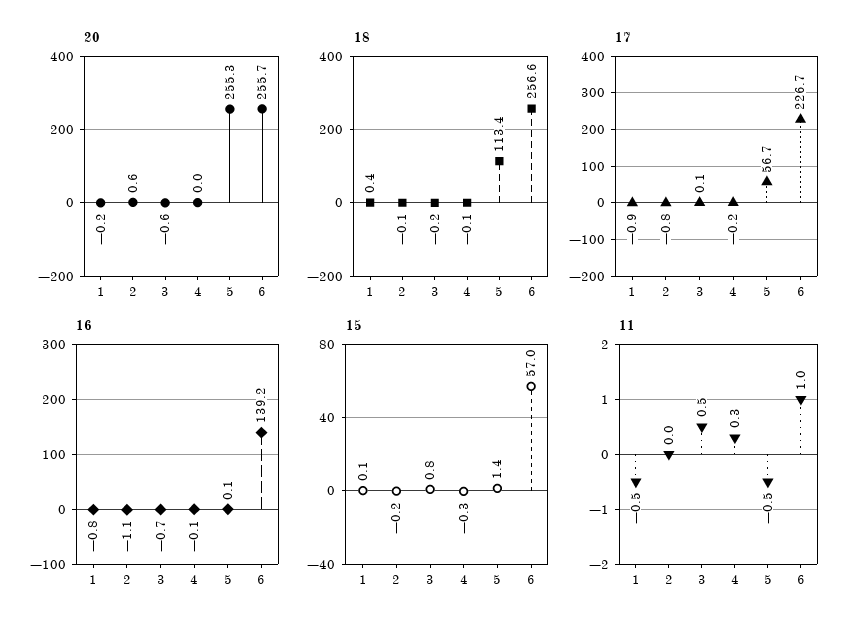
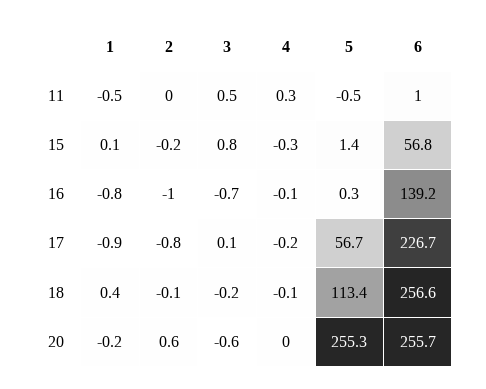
  {
    "20": {
      "1": -0.2,
      "2": 0.6,
      "3": -0.6,
      "4": 0,
      "5": 255.3,
      "6": 255.7
    },
    "18": {
      "1": 0.4,
      "2": -0.1,
      "3": -0.2,
      "4": -0.1,
      "5": 113.4,
      "6": 256.6
    },
    "17": {
      "1": -0.9,
      "2": -0.8,
      "3": 0.1,
      "4": -0.2,
      "5": 56.7,
      "6": 226.7
    },
    "16": {
      "1": -0.8,
-     "2": -1.1,
+     "2": -1,
      "3": -0.7,
      "4": -0.1,
-     "5": 0.1,
+     "5": 0.3,
      "6": 139.2
    },
    "15": {
      "1": 0.1,
      "2": -0.2,
      "3": 0.8,
      "4": -0.3,
      "5": 1.4,
-     "6": 57
+     "6": 56.8
    },
    "11": {
      "1": -0.5,
      "2": 0,
      "3": 0.5,
      "4": 0.3,
      "5": -0.5,
      "6": 1
    }
  }

